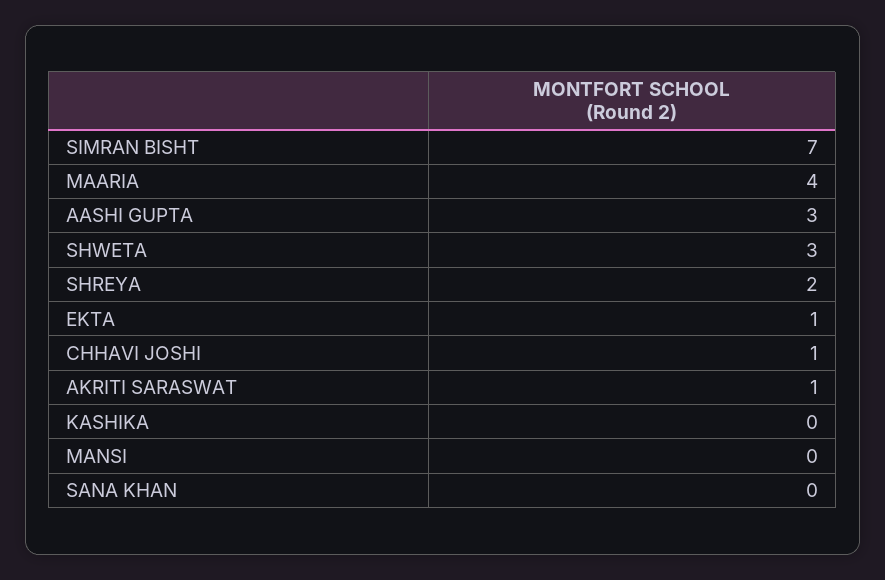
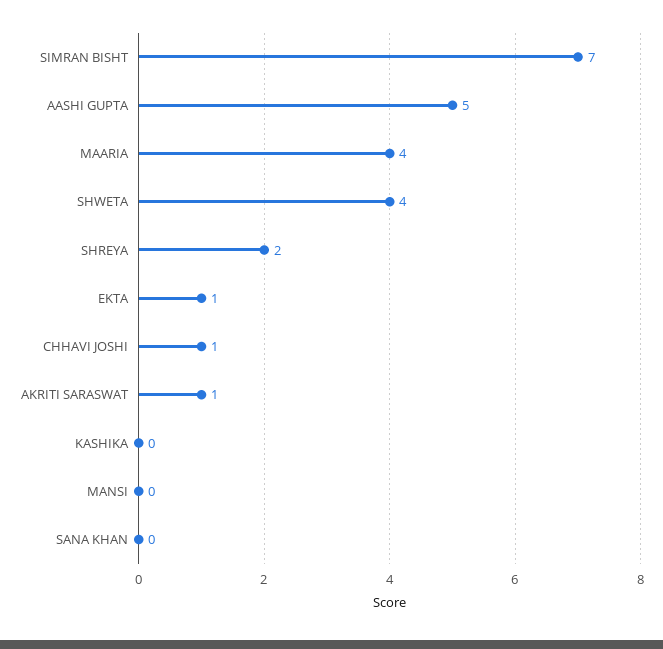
  {
    "SIMRAN BISHT": 7,
    "MAARIA": 4,
-   "AASHI GUPTA": 3,
+   "AASHI GUPTA": 5,
-   "SHWETA": 3,
+   "SHWETA": 4,
    "SHREYA": 2,
    "EKTA": 1,
    "CHHAVI JOSHI": 1,
    "AKRITI SARASWAT": 1,
    "KASHIKA": 0,
    "MANSI": 0,
    "SANA KHAN": 0
  }

